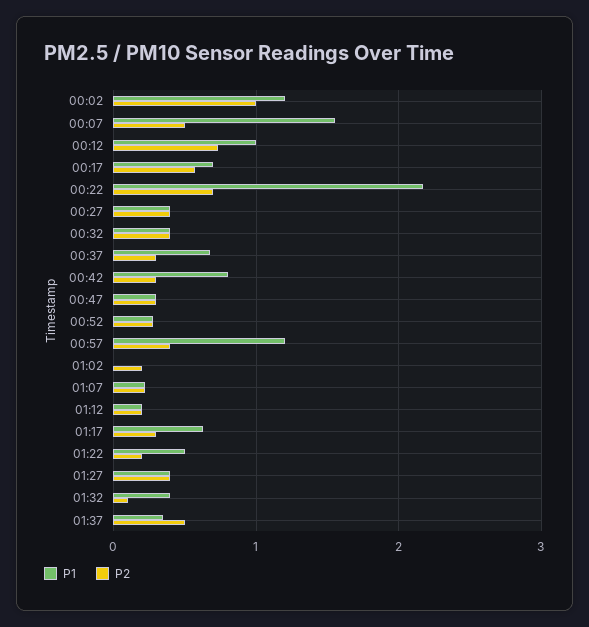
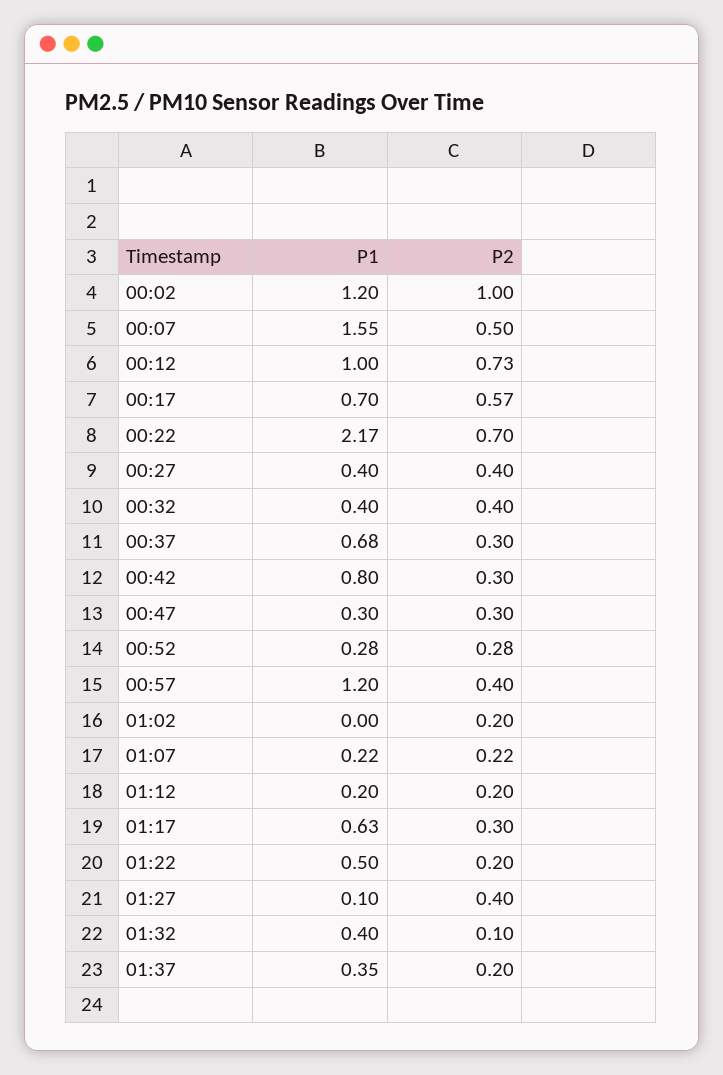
  {
    "P1": {
      "00:02": 1.2,
      "00:07": 1.55,
      "00:12": 1,
      "00:17": 0.7,
      "00:22": 2.17,
      "00:27": 0.4,
      "00:32": 0.4,
      "00:37": 0.68,
      "00:42": 0.8,
      "00:47": 0.3,
      "00:52": 0.28,
      "00:57": 1.2,
      "01:02": 0,
      "01:07": 0.22,
      "01:12": 0.2,
      "01:17": 0.63,
      "01:22": 0.5,
-     "01:27": 0.4,
+     "01:27": 0.1,
      "01:32": 0.4,
      "01:37": 0.35
    },
    "P2": {
      "00:02": 1,
      "00:07": 0.5,
      "00:12": 0.73,
      "00:17": 0.57,
      "00:22": 0.7,
      "00:27": 0.4,
      "00:32": 0.4,
      "00:37": 0.3,
      "00:42": 0.3,
      "00:47": 0.3,
      "00:52": 0.28,
      "00:57": 0.4,
      "01:02": 0.2,
      "01:07": 0.22,
      "01:12": 0.2,
      "01:17": 0.3,
      "01:22": 0.2,
      "01:27": 0.4,
      "01:32": 0.1,
-     "01:37": 0.5
+     "01:37": 0.2
    }
  }

